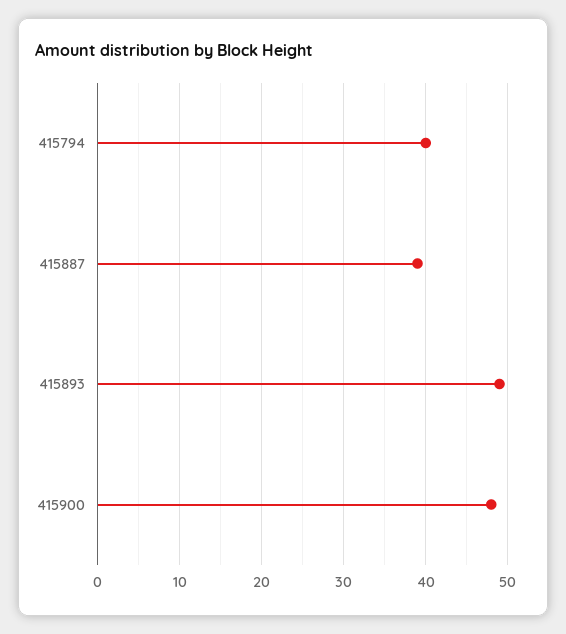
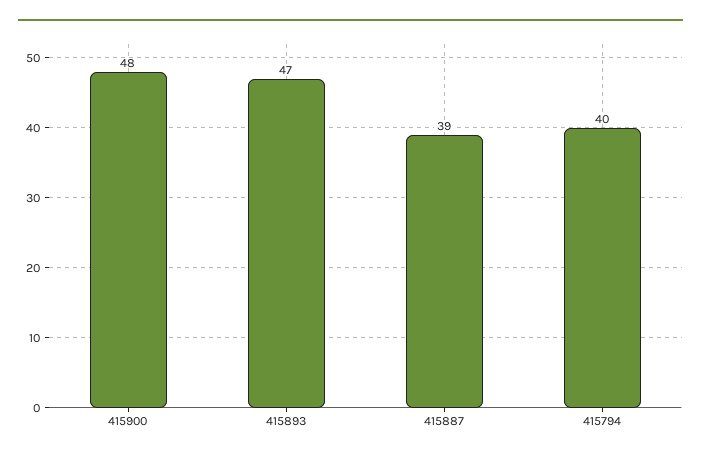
  {
    "415794": 40,
    "415887": 39,
-   "415893": 49,
+   "415893": 47,
    "415900": 48
  }

